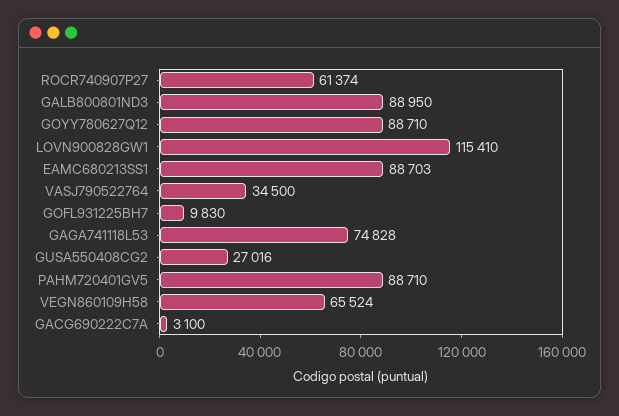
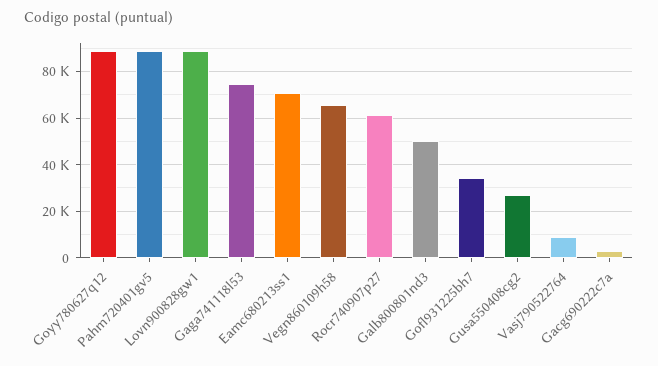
  {
    "ROCR740907P27": 61374,
-   "GALB800801ND3": 88950,
+   "GALB800801ND3": 50000,
    "GOYY780627Q12": 88710,
-   "LOVN900828GW1": 115410,
+   "LOVN900828GW1": 90000,
-   "EAMC680213SS1": 88703,
+   "EAMC680213SS1": 70000,
-   "VASJ790522764": 34500,
+   "VASJ790522764": 10000,
-   "GOFL931225BH7": 9830,
+   "GOFL931225BH7": 35000,
    "GAGA741118L53": 74828,
    "GUSA550408CG2": 27016,
    "PAHM720401GV5": 88710,
    "VEGN860109H58": 65524,
    "GACG690222C7A": 3100
  }

